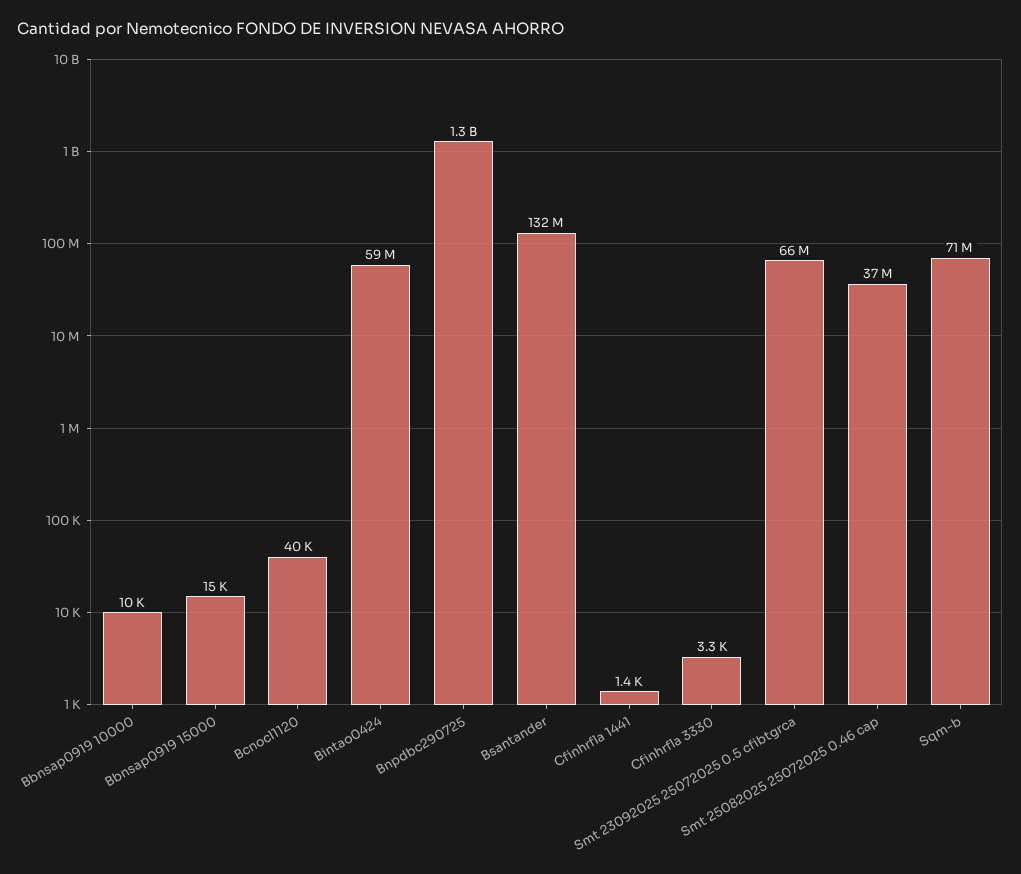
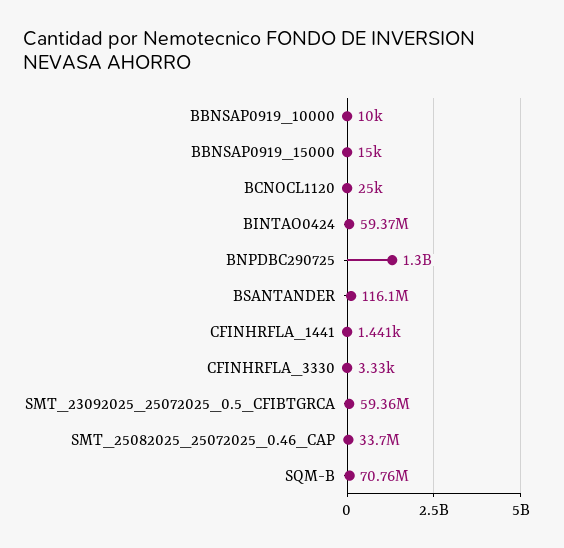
  {
    "Bbnsap0919 10000": 10000,
    "Bbnsap0919 15000": 15000,
-   "Bcnocl1120": 40000,
+   "Bcnocl1120": 25000,
    "Bintao0424": 59370000,
    "Bnpdbc290725": 1300000000,
-   "Bsantander": 132000000,
+   "Bsantander": 116100000,
    "Cfinhrfla 1441": 1441,
    "Cfinhrfla 3330": 3330,
-   "Smt 23092025 25072025 0.5 cfibtgrca": 66000000,
+   "Smt 23092025 25072025 0.5 cfibtgrca": 59360000,
-   "Smt 25082025 25072025 0.46 cap": 37000000,
+   "Smt 25082025 25072025 0.46 cap": 33700000,
    "Sqm-b": 70760000
  }

